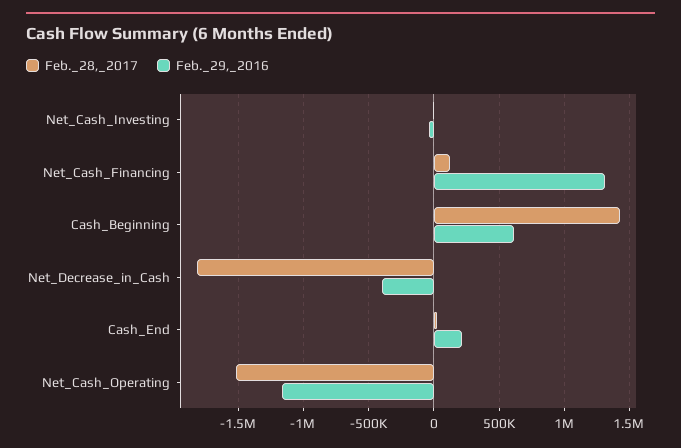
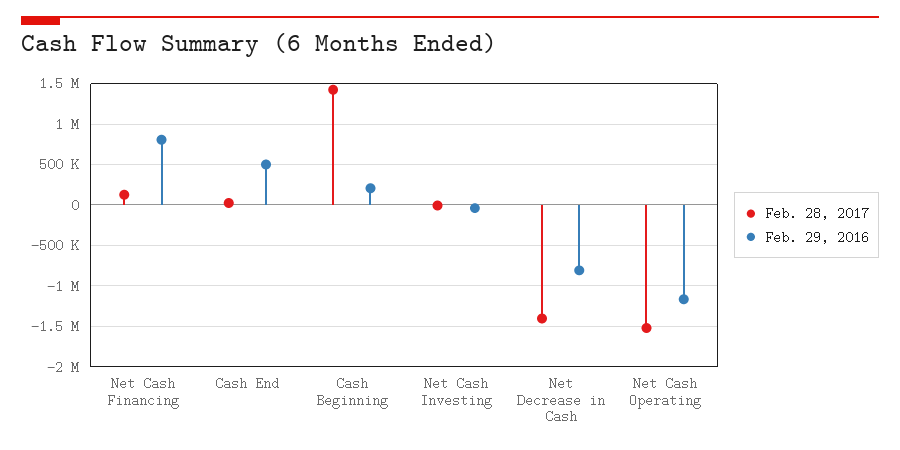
  {
    "Feb._28,_2017": {
      "Net_Cash_Investing": 0,
      "Net_Cash_Financing": 150000,
      "Cash_Beginning": 1400000,
-     "Net_Decrease_in_Cash": -1800000,
+     "Net_Decrease_in_Cash": -1400000,
      "Cash_End": 0,
      "Net_Cash_Operating": -1500000
    },
    "Feb._29,_2016": {
      "Net_Cash_Investing": -50000,
-     "Net_Cash_Financing": 1300000,
+     "Net_Cash_Financing": 800000,
-     "Cash_Beginning": 600000,
+     "Cash_Beginning": 200000,
-     "Net_Decrease_in_Cash": -400000,
+     "Net_Decrease_in_Cash": -800000,
-     "Cash_End": 200000,
+     "Cash_End": 500000,
      "Net_Cash_Operating": -1150000
    }
  }

